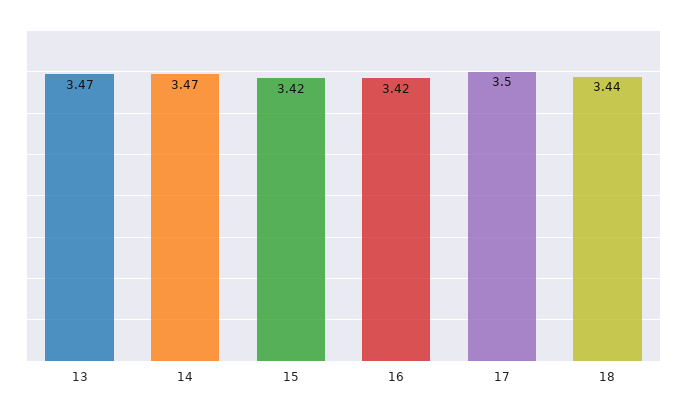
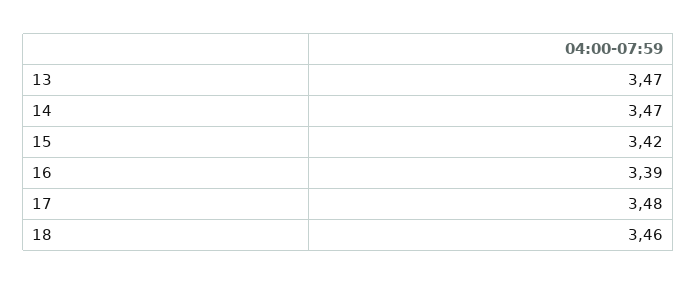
  {
    "13": 3.47,
    "14": 3.47,
    "15": 3.42,
-   "16": 3.42,
+   "16": 3.39,
-   "17": 3.5,
+   "17": 3.48,
-   "18": 3.44
+   "18": 3.46
  }

